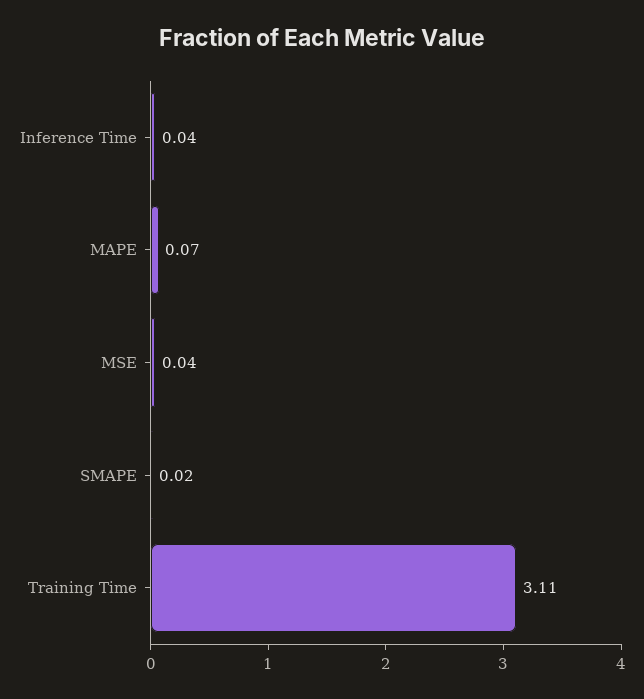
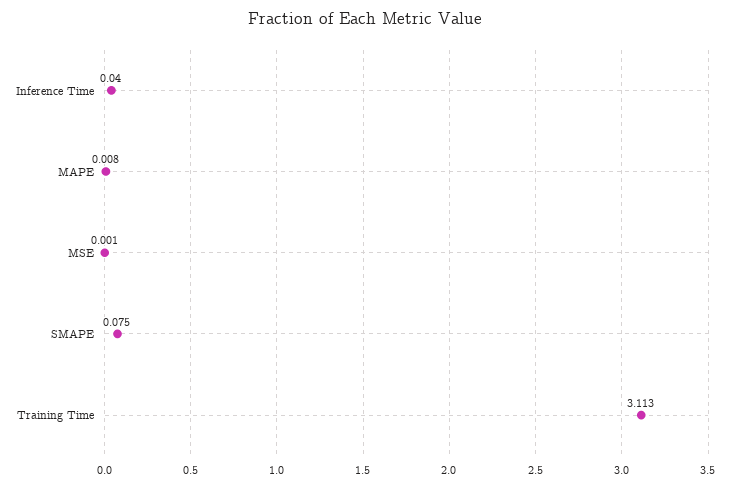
  {
    "Inference Time": 0.04,
-   "MAPE": 0.07,
+   "MAPE": 0.008,
-   "MSE": 0.04,
+   "MSE": 0.001,
-   "SMAPE": 0.02,
+   "SMAPE": 0.075,
    "Training Time": 3.113
  }

